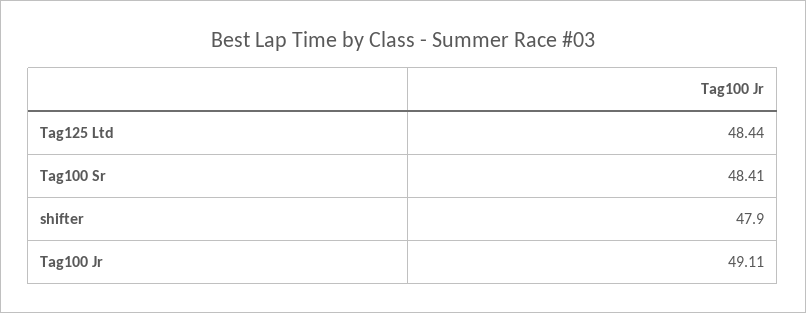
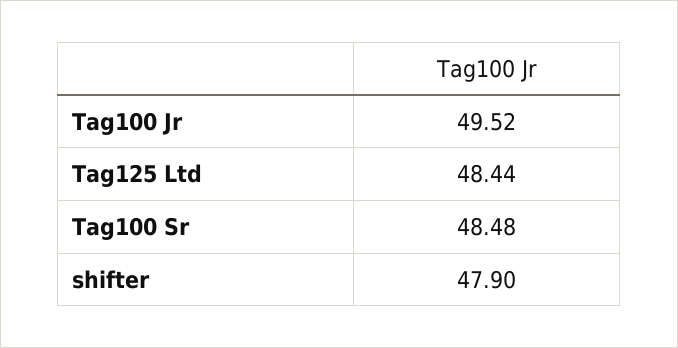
  {
    "Tag125 Ltd": 48.44,
-   "Tag100 Sr": 48.41,
+   "Tag100 Sr": 48.48,
    "shifter": 47.9,
-   "Tag100 Jr": 49.11
+   "Tag100 Jr": 49.52
  }

